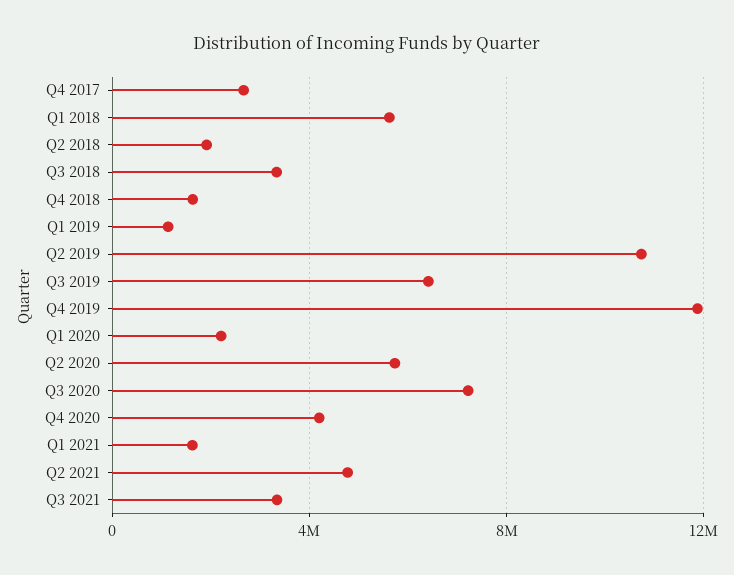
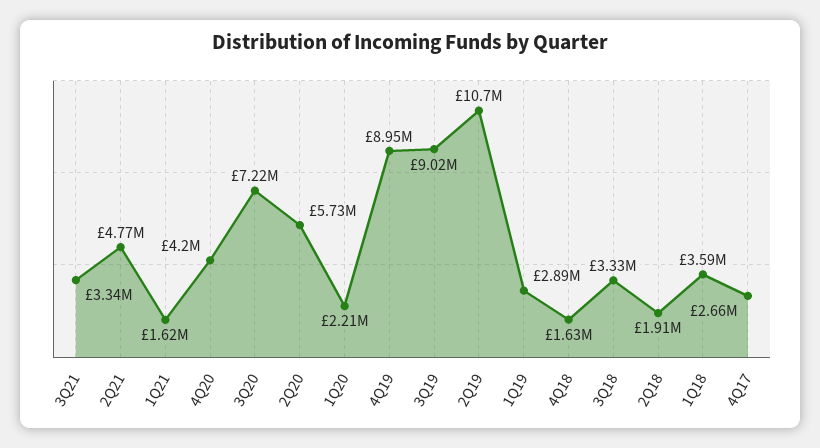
  {
    "Q4 2017": 2660000,
-   "Q1 2018": 5500000,
+   "Q1 2018": 3590000,
    "Q2 2018": 1910000,
    "Q3 2018": 3330000,
    "Q4 2018": 1630000,
-   "Q1 2019": 1000000,
+   "Q1 2019": 2890000,
    "Q2 2019": 10700000,
-   "Q3 2019": 6500000,
+   "Q3 2019": 9020000,
-   "Q4 2019": 12000000,
+   "Q4 2019": 8950000,
    "Q1 2020": 2210000,
    "Q2 2020": 5730000,
    "Q3 2020": 7220000,
    "Q4 2020": 4200000,
    "Q1 2021": 1620000,
    "Q2 2021": 4770000,
    "Q3 2021": 3340000
  }

